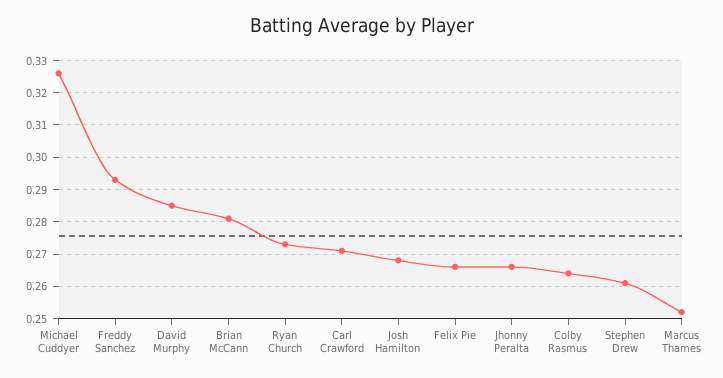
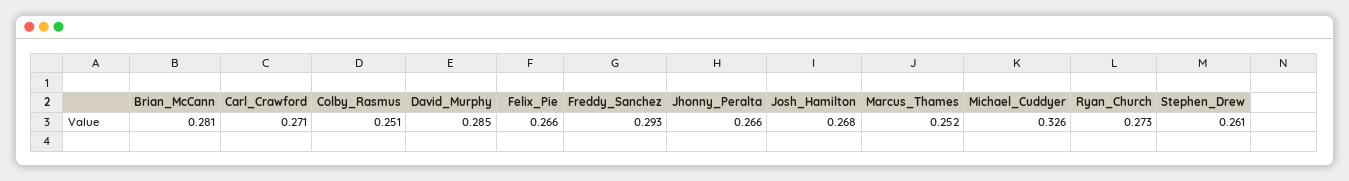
  {
    "Michael Cuddyer": 0.326,
    "Freddy Sanchez": 0.293,
    "David Murphy": 0.285,
    "Brian McCann": 0.281,
    "Ryan Church": 0.273,
    "Carl Crawford": 0.271,
    "Josh Hamilton": 0.268,
    "Felix Pie": 0.266,
    "Jhonny Peralta": 0.266,
-   "Colby Rasmus": 0.265,
+   "Colby Rasmus": 0.251,
    "Stephen Drew": 0.261,
    "Marcus Thames": 0.252
  }

